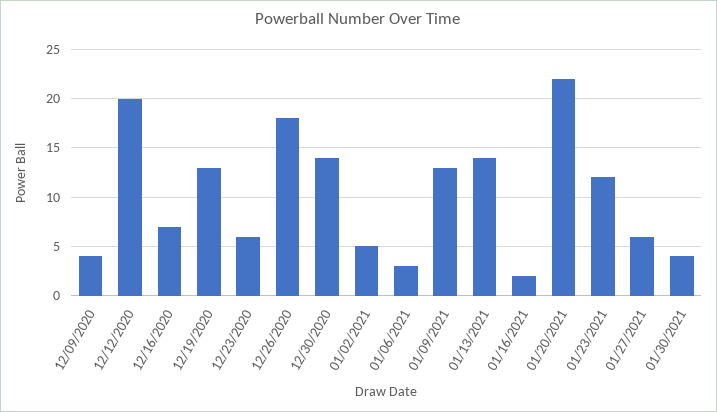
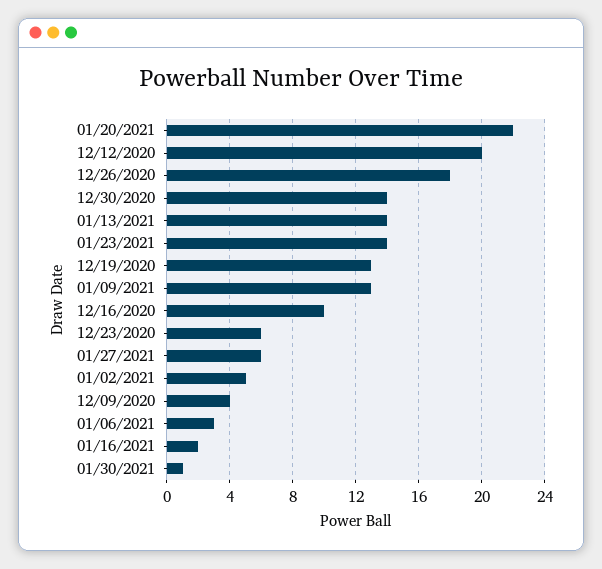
  {
    "12/09/2020": 4,
    "12/12/2020": 20,
-   "12/16/2020": 7,
+   "12/16/2020": 10,
    "12/19/2020": 13,
    "12/23/2020": 6,
    "12/26/2020": 18,
    "12/30/2020": 14,
    "01/02/2021": 5,
    "01/06/2021": 3,
    "01/09/2021": 13,
    "01/13/2021": 14,
    "01/16/2021": 2,
    "01/20/2021": 22,
-   "01/23/2021": 12,
+   "01/23/2021": 14,
    "01/27/2021": 6,
-   "01/30/2021": 4
+   "01/30/2021": 1
  }

